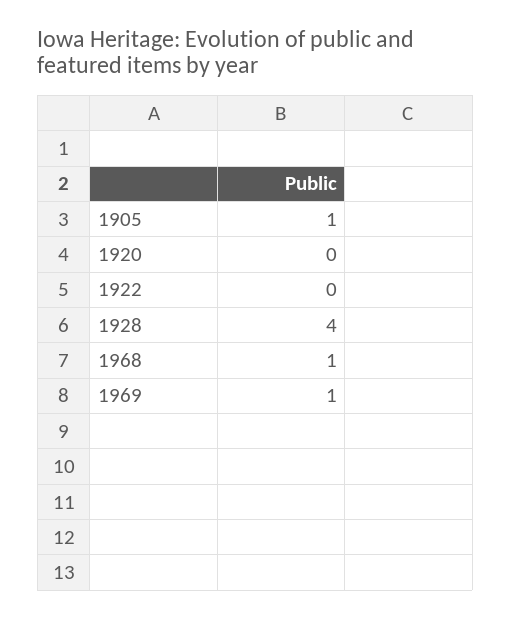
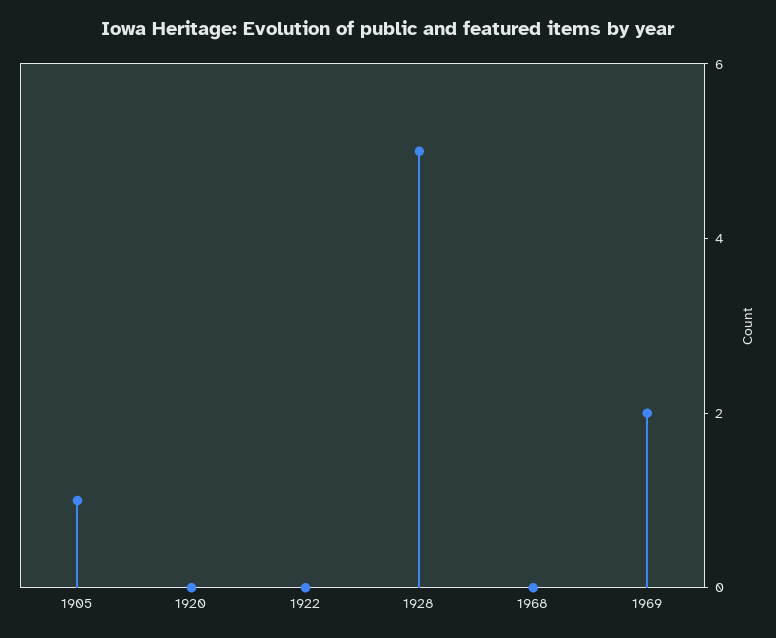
  {
    "1905": 1,
    "1920": 0,
    "1922": 0,
-   "1928": 4,
+   "1928": 5,
-   "1968": 1,
+   "1968": 0,
-   "1969": 1
+   "1969": 2
  }

